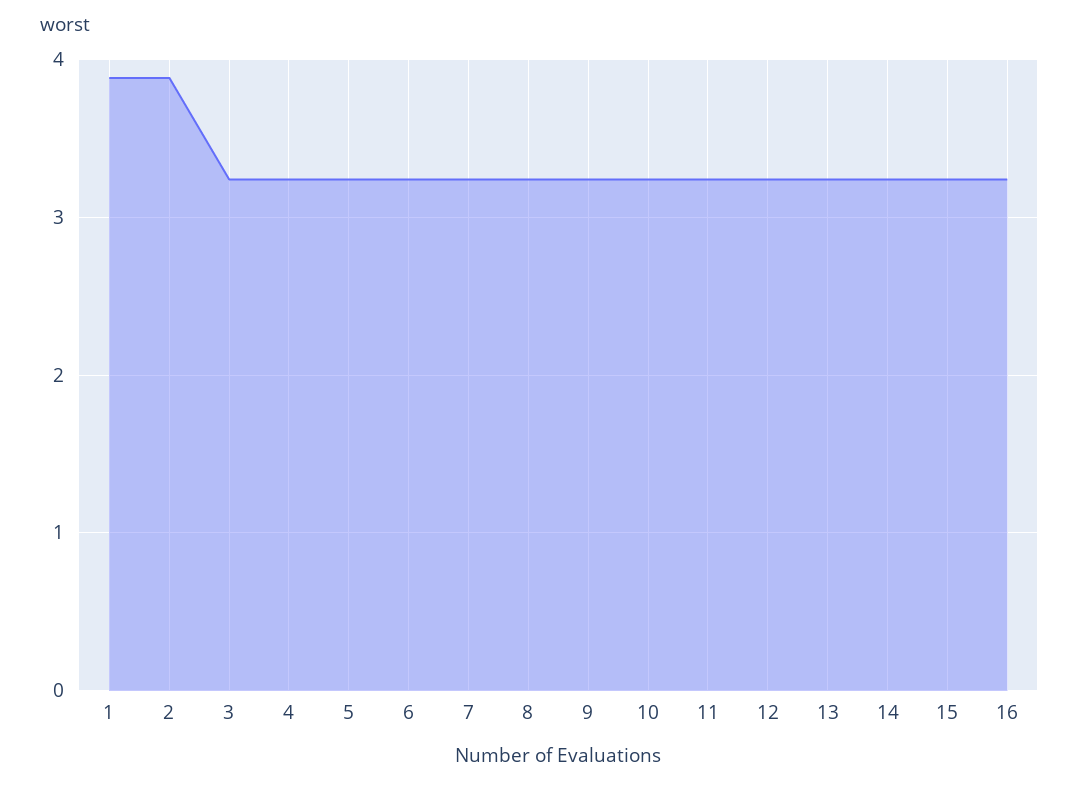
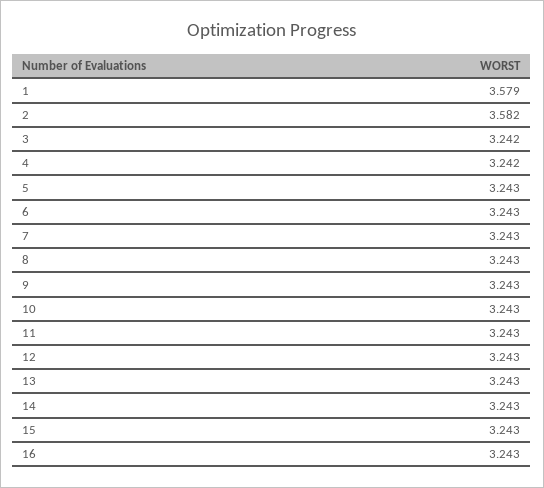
  {
-   "1": 3.9,
+   "1": 3.579,
-   "2": 3.9,
+   "2": 3.582,
    "3": 3.242,
    "4": 3.242,
    "5": 3.243,
    "6": 3.243,
    "7": 3.243,
    "8": 3.243,
    "9": 3.243,
    "10": 3.243,
    "11": 3.243,
    "12": 3.243,
    "13": 3.243,
    "14": 3.243,
    "15": 3.243,
    "16": 3.243
  }

